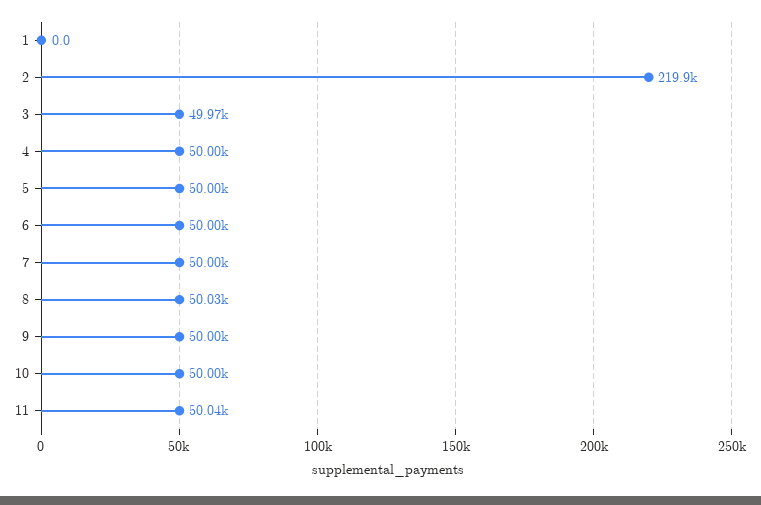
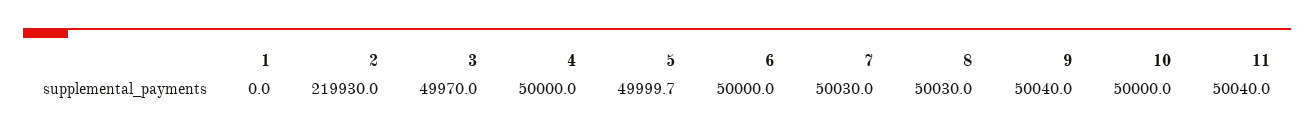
  {
    "1": 0,
    "2": 219930,
    "3": 49970,
    "4": 50000,
    "5": 49999.7,
    "6": 50000,
-   "7": 50000,
+   "7": 50030,
    "8": 50030,
-   "9": 50000,
+   "9": 50040,
    "10": 50000,
    "11": 50040
  }

